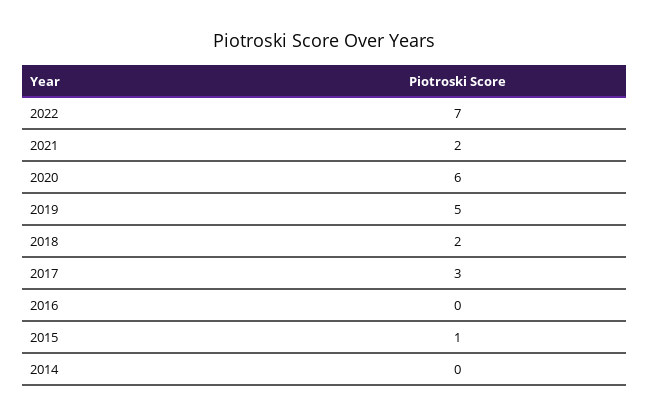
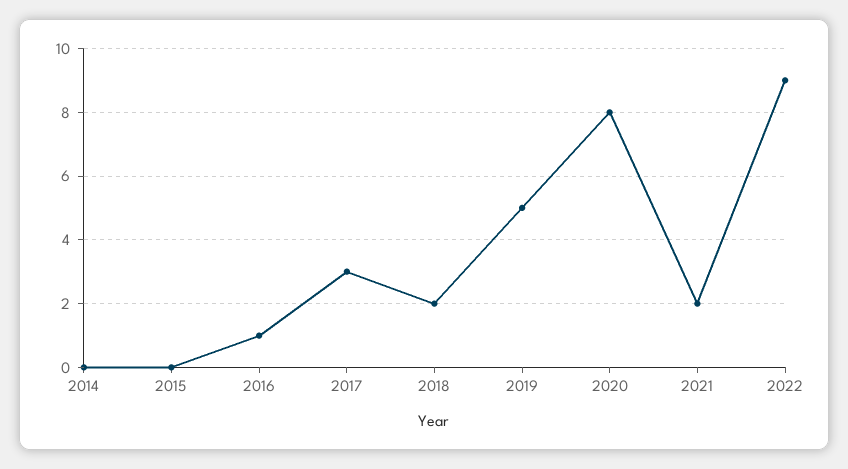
  {
-   "2022": 7,
+   "2022": 9,
    "2021": 2,
-   "2020": 6,
+   "2020": 8,
    "2019": 5,
    "2018": 2,
    "2017": 3,
-   "2016": 0,
+   "2016": 1,
-   "2015": 1,
+   "2015": 0,
    "2014": 0
  }

